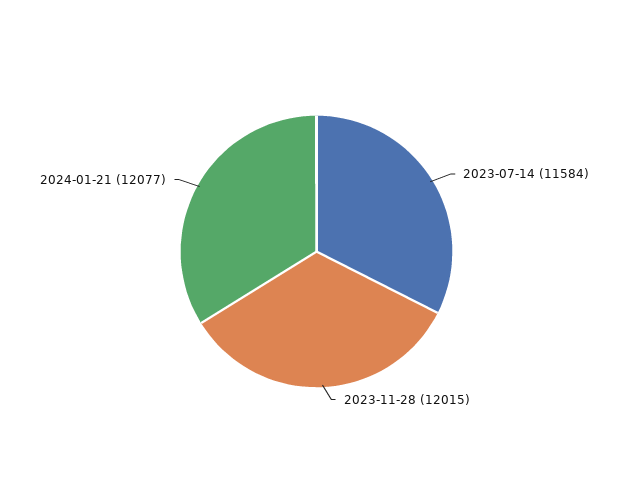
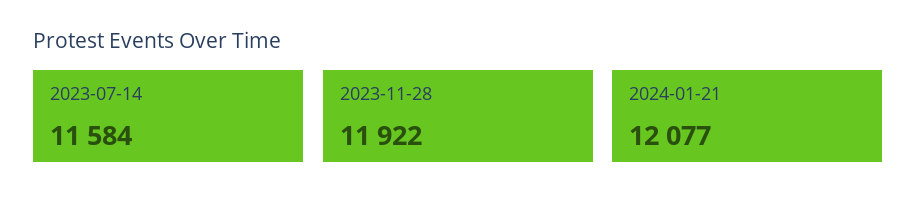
  {
    "2023-07-14": 11584,
-   "2023-11-28": 12015,
+   "2023-11-28": 11922,
    "2024-01-21": 12077
  }

